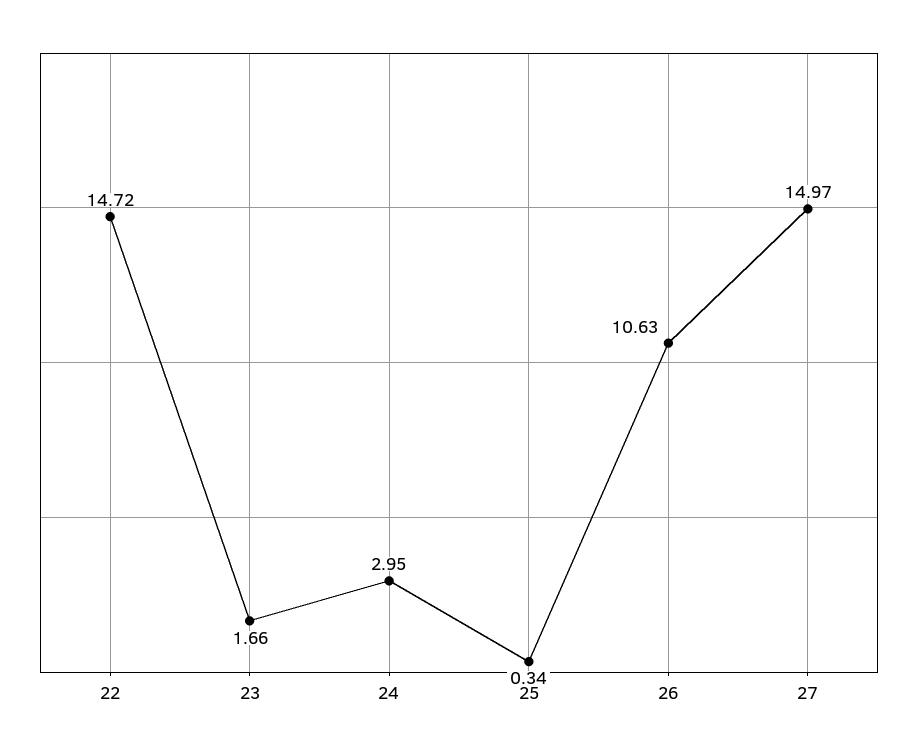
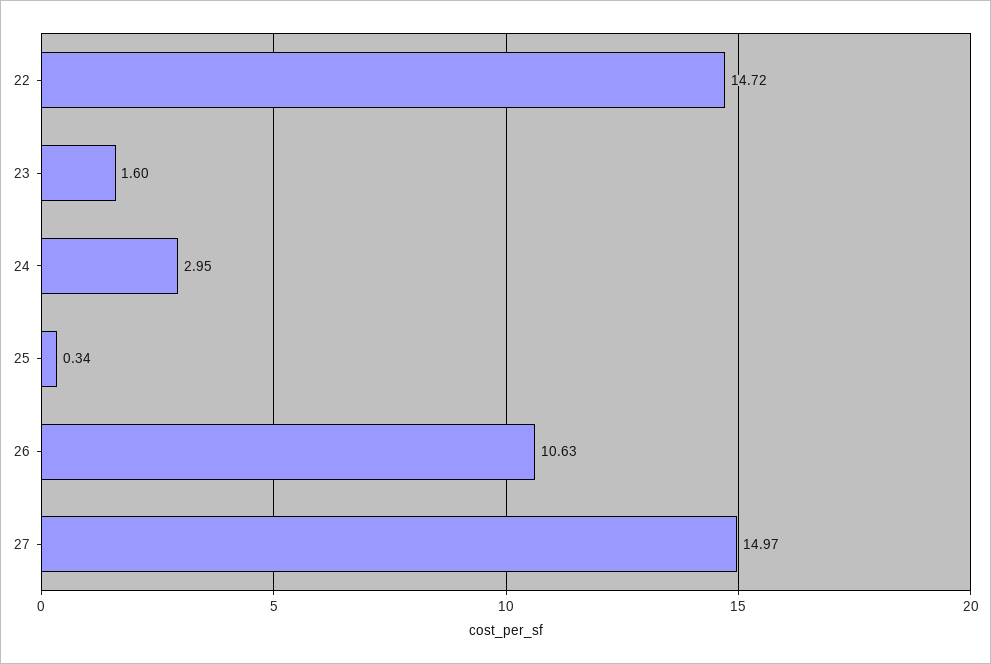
  {
    "22": 14.72,
-   "23": 1.66,
+   "23": 1.6,
    "24": 2.95,
    "25": 0.34,
    "26": 10.63,
    "27": 14.97
  }

